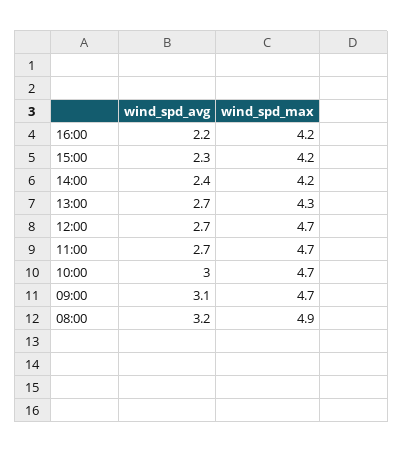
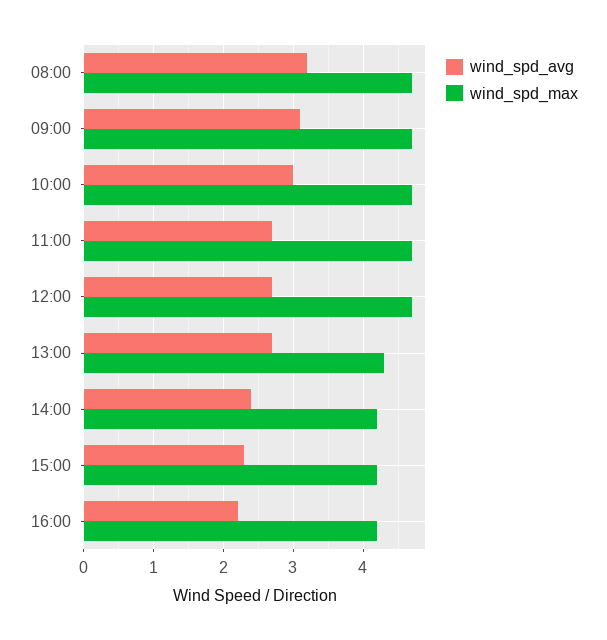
  {
    "wind_spd_avg": {
      "16:00": 2.2,
      "15:00": 2.3,
      "14:00": 2.4,
      "13:00": 2.7,
      "12:00": 2.7,
      "11:00": 2.7,
      "10:00": 3,
      "09:00": 3.1,
      "08:00": 3.2
    },
    "wind_spd_max": {
      "16:00": 4.2,
      "15:00": 4.2,
      "14:00": 4.2,
      "13:00": 4.3,
      "12:00": 4.7,
      "11:00": 4.7,
      "10:00": 4.7,
      "09:00": 4.7,
-     "08:00": 4.9
+     "08:00": 4.7
    }
  }

